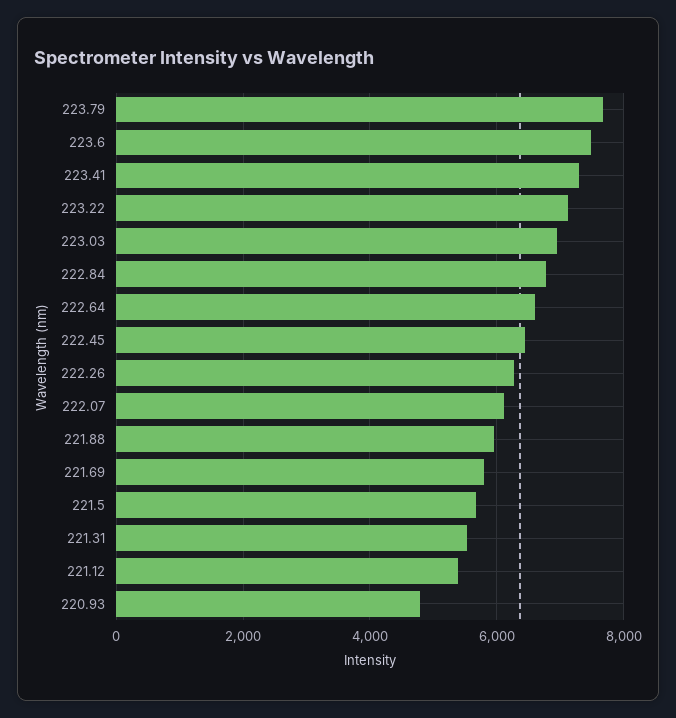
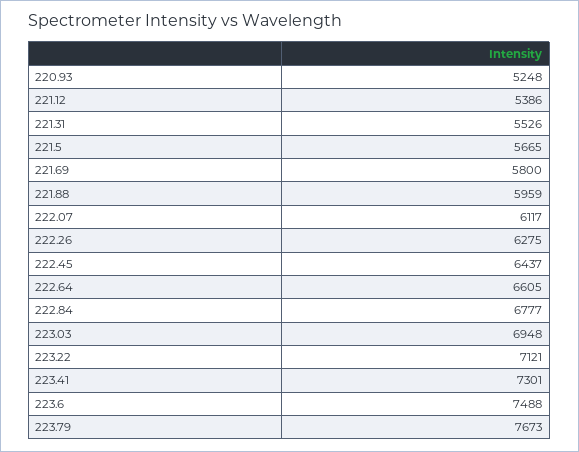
  {
    "223.79": 7673,
    "223.6": 7488,
    "223.41": 7301,
    "223.22": 7121,
    "223.03": 6948,
    "222.84": 6777,
    "222.64": 6605,
    "222.45": 6437,
    "222.26": 6275,
    "222.07": 6117,
    "221.88": 5959,
    "221.69": 5800,
    "221.5": 5665,
    "221.31": 5526,
    "221.12": 5386,
-   "220.93": 4800
+   "220.93": 5248
  }

